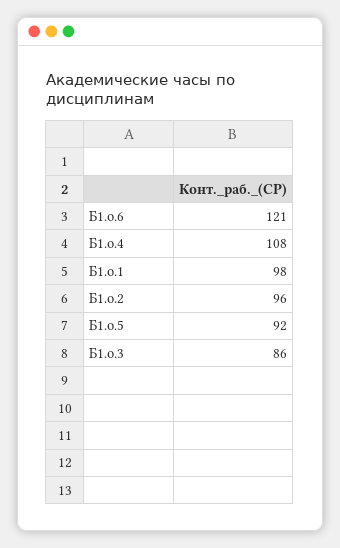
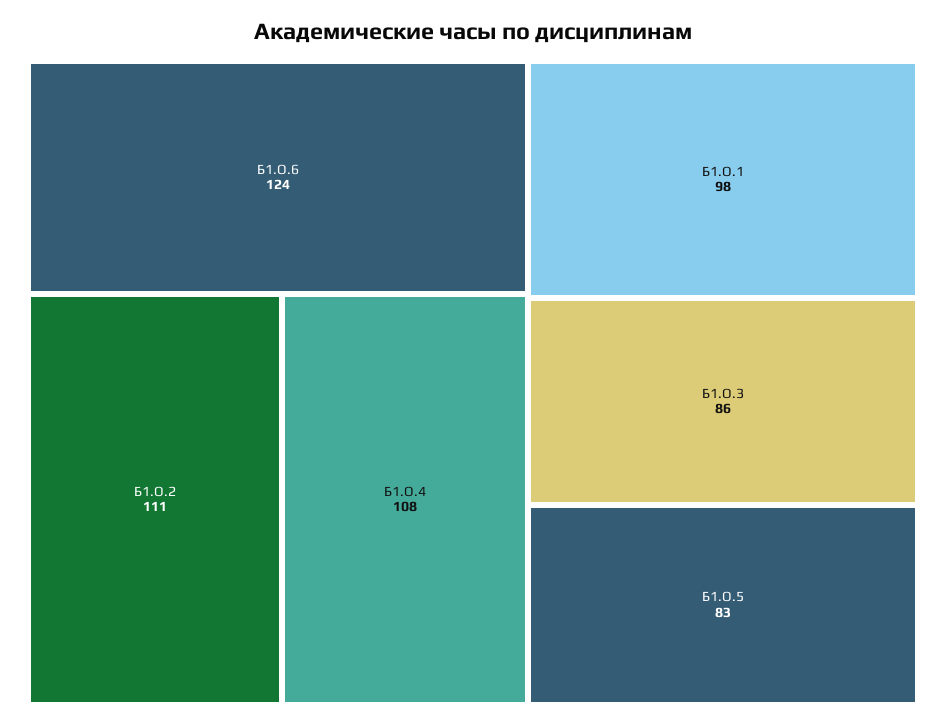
  {
-   "Б1.о.6": 121,
+   "Б1.о.6": 124,
    "Б1.о.4": 108,
    "Б1.о.1": 98,
-   "Б1.о.2": 96,
+   "Б1.о.2": 111,
-   "Б1.о.5": 92,
+   "Б1.о.5": 83,
    "Б1.о.3": 86
  }

